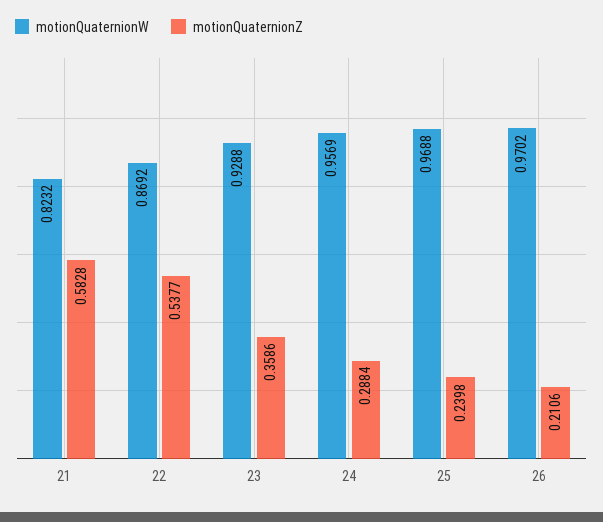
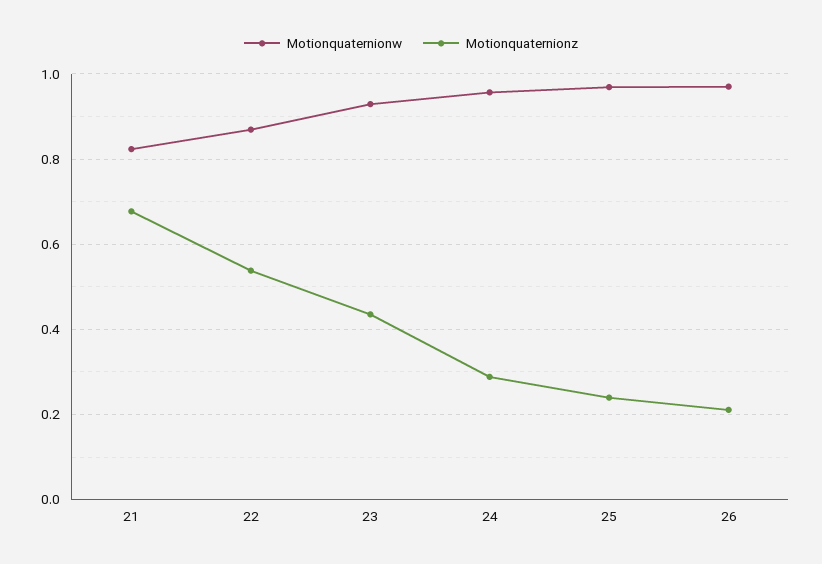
  {
    "motionQuaternionW": {
      "21": 0.8232,
      "22": 0.8692,
      "23": 0.9288,
      "24": 0.9569,
      "25": 0.9688,
      "26": 0.9702
    },
    "motionQuaternionZ": {
-     "21": 0.5828,
+     "21": 0.68,
      "22": 0.5377,
-     "23": 0.3586,
+     "23": 0.44,
      "24": 0.2884,
      "25": 0.2398,
      "26": 0.2106
    }
  }

